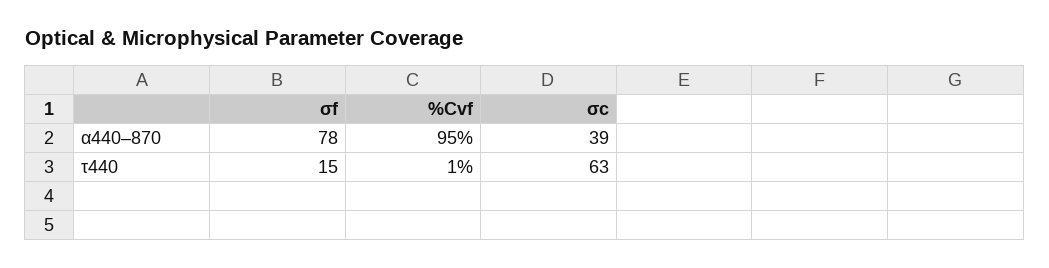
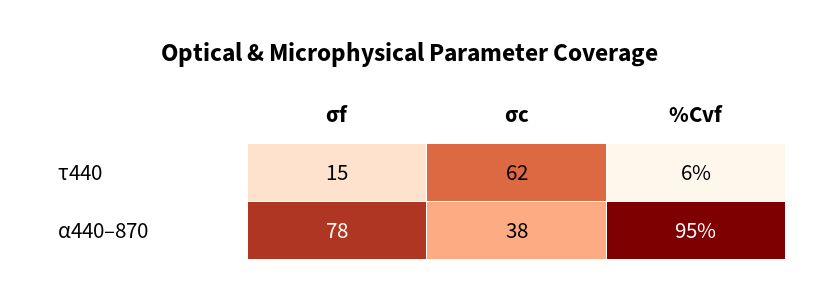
  {
    "σf": {
      "α440–870": 78,
      "τ440": 15
    },
    "%Cvf": {
      "α440–870": 95,
-     "τ440": 1
+     "τ440": 6
    },
    "σc": {
-     "α440–870": 39,
+     "α440–870": 38,
-     "τ440": 63
+     "τ440": 62
    }
  }

